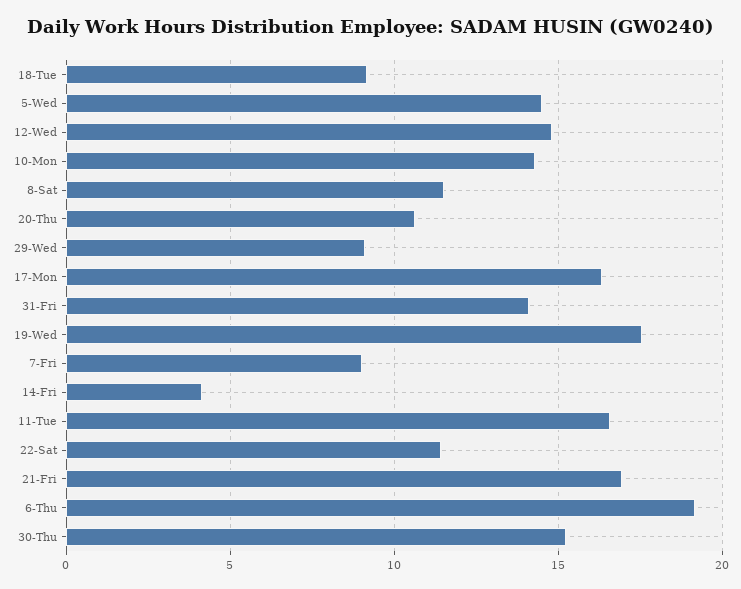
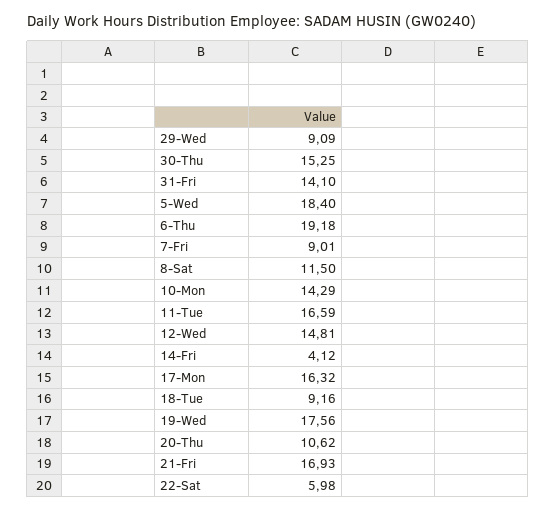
  {
    "18-Tue": 9.16,
-   "5-Wed": 14.5,
+   "5-Wed": 18.4,
    "12-Wed": 14.81,
    "10-Mon": 14.29,
    "8-Sat": 11.5,
    "20-Thu": 10.62,
    "29-Wed": 9.09,
    "17-Mon": 16.32,
    "31-Fri": 14.1,
    "19-Wed": 17.56,
    "7-Fri": 9.01,
    "14-Fri": 4.12,
    "11-Tue": 16.59,
-   "22-Sat": 11.5,
+   "22-Sat": 5.98,
    "21-Fri": 16.93,
    "6-Thu": 19.18,
    "30-Thu": 15.25
  }

